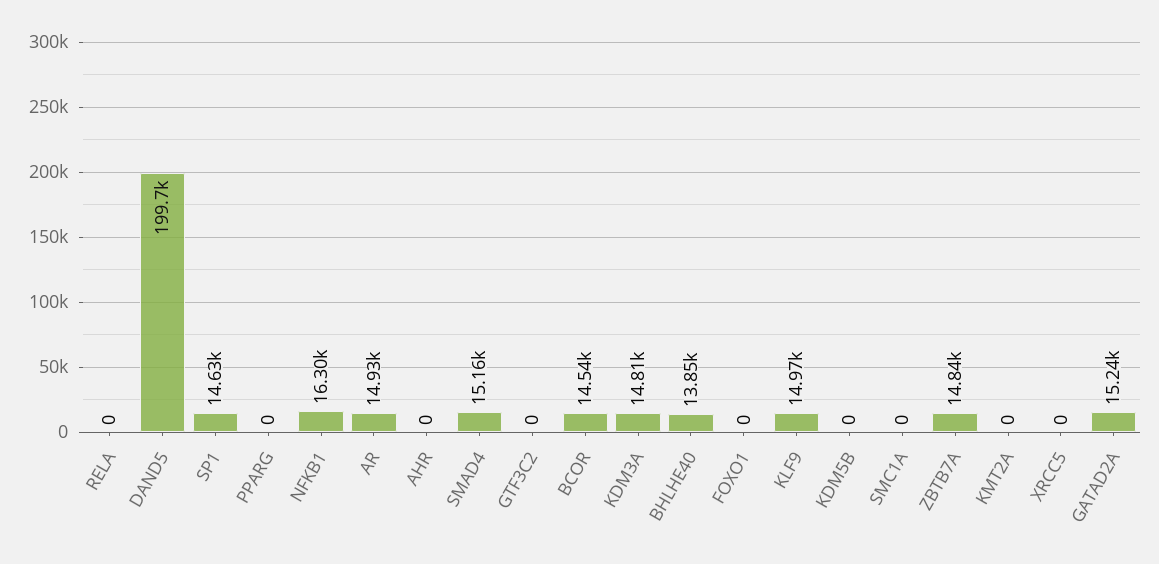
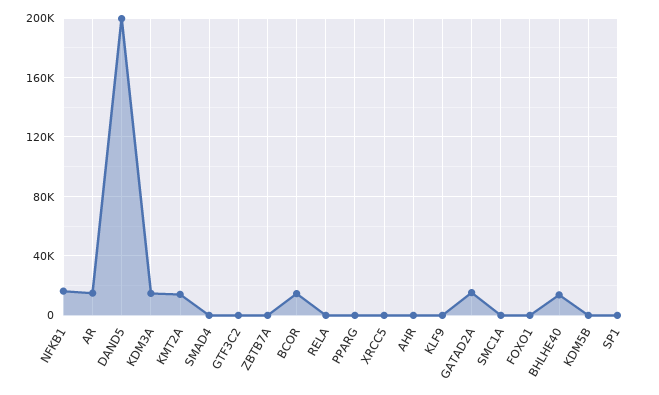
  {
    "RELA": 0,
    "DAND5": 199700,
-   "SP1": 14630,
+   "SP1": 0,
    "PPARG": 0,
    "NFKB1": 16300,
    "AR": 14930,
    "AHR": 0,
-   "SMAD4": 15160,
+   "SMAD4": 0,
    "GTF3C2": 0,
    "BCOR": 14540,
    "KDM3A": 14810,
    "BHLHE40": 13850,
    "FOXO1": 0,
-   "KLF9": 14970,
+   "KLF9": 0,
    "KDM5B": 0,
    "SMC1A": 0,
-   "ZBTB7A": 14840,
+   "ZBTB7A": 0,
-   "KMT2A": 0,
+   "KMT2A": 15000,
    "XRCC5": 0,
    "GATAD2A": 15240
  }

